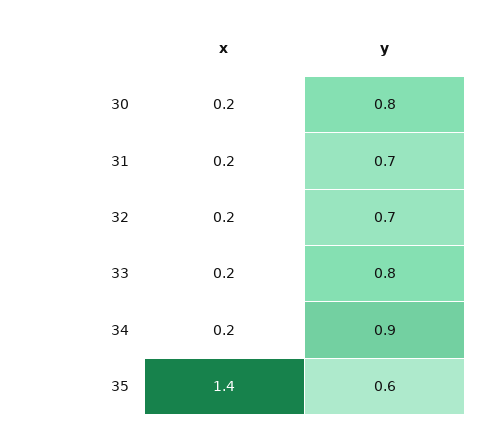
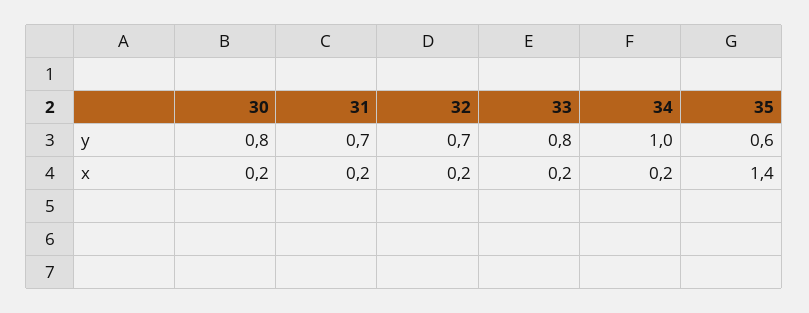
  {
    "x": {
      "30": 0.2,
      "31": 0.2,
      "32": 0.2,
      "33": 0.2,
      "34": 0.2,
      "35": 1.4
    },
    "y": {
      "30": 0.8,
      "31": 0.7,
      "32": 0.7,
      "33": 0.8,
-     "34": 0.9,
+     "34": 1,
      "35": 0.6
    }
  }

